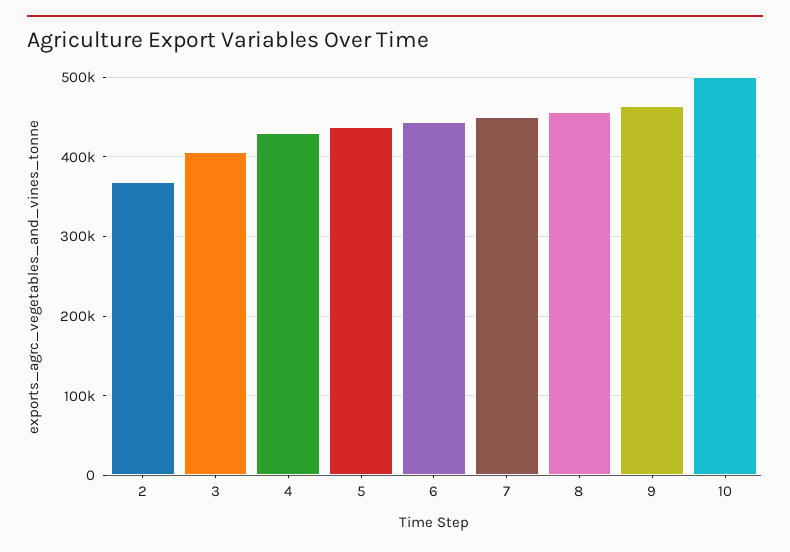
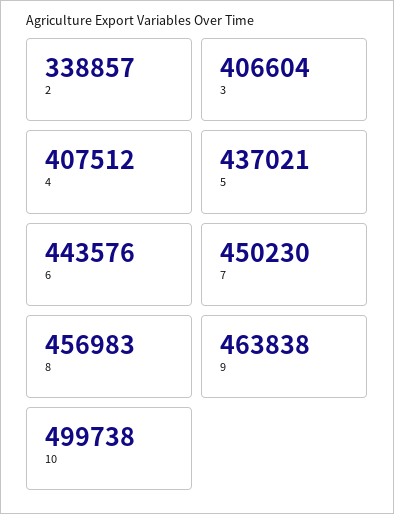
  {
-   "2": 370000,
+   "2": 338857,
    "3": 406604,
-   "4": 430000,
+   "4": 407512,
    "5": 437021,
    "6": 443576,
    "7": 450230,
    "8": 456983,
    "9": 463838,
    "10": 499738
  }

